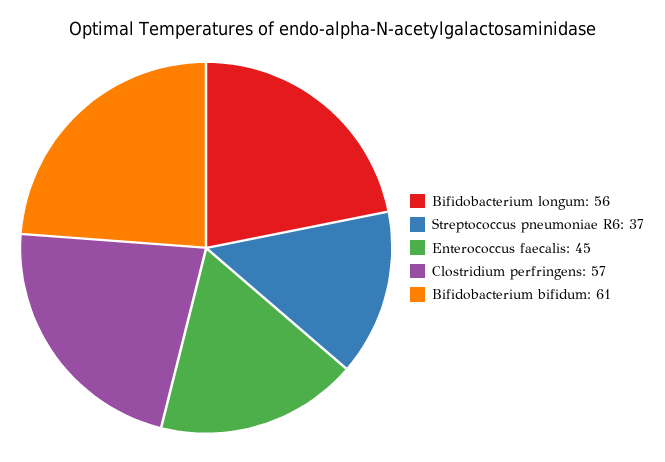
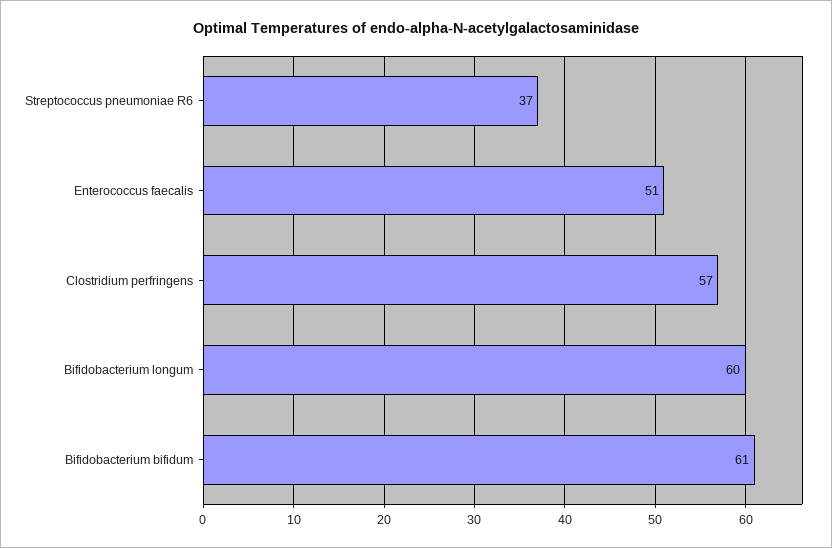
  {
-   "Bifidobacterium longum": 56,
+   "Bifidobacterium longum": 60,
    "Streptococcus pneumoniae R6": 37,
-   "Enterococcus faecalis": 45,
+   "Enterococcus faecalis": 51,
    "Clostridium perfringens": 57,
    "Bifidobacterium bifidum": 61
  }

